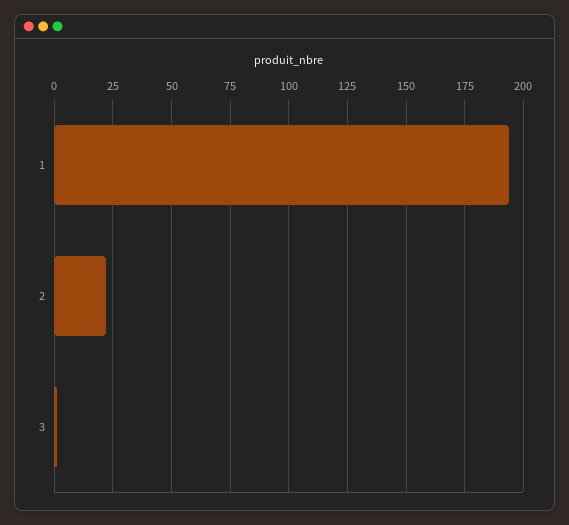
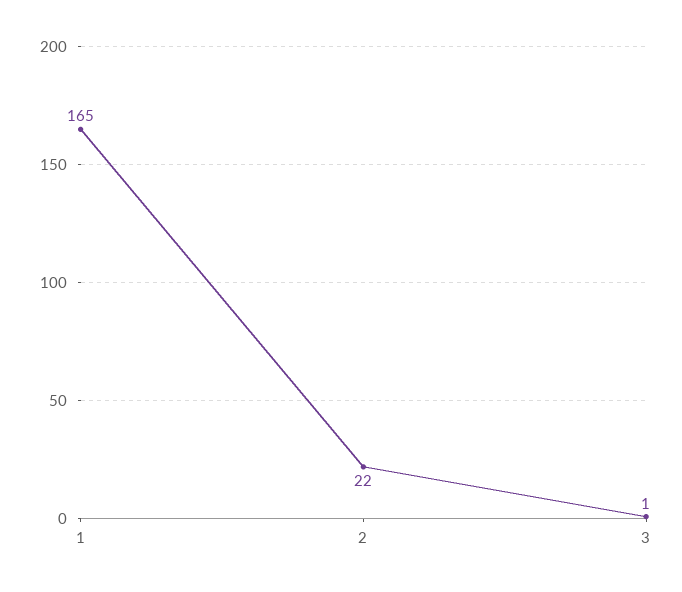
  {
-   "1": 195,
+   "1": 165,
    "2": 22,
    "3": 1
  }

